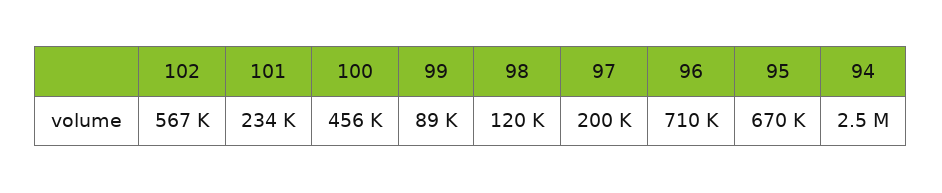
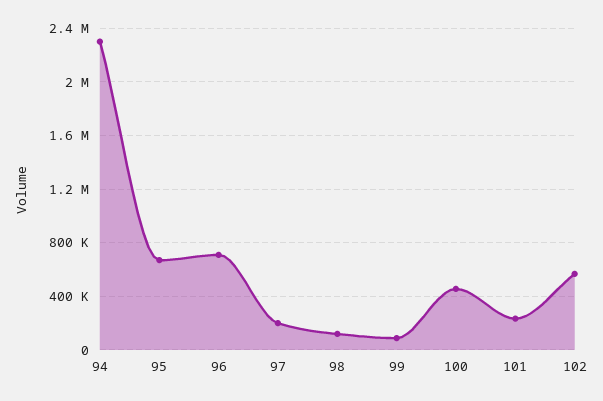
  {
    "102": 567000,
    "101": 234000,
    "100": 456000,
    "99": 89000,
    "98": 120000,
    "97": 200000,
    "96": 710000,
    "95": 670000,
-   "94": 2500000
+   "94": 2300000
  }

